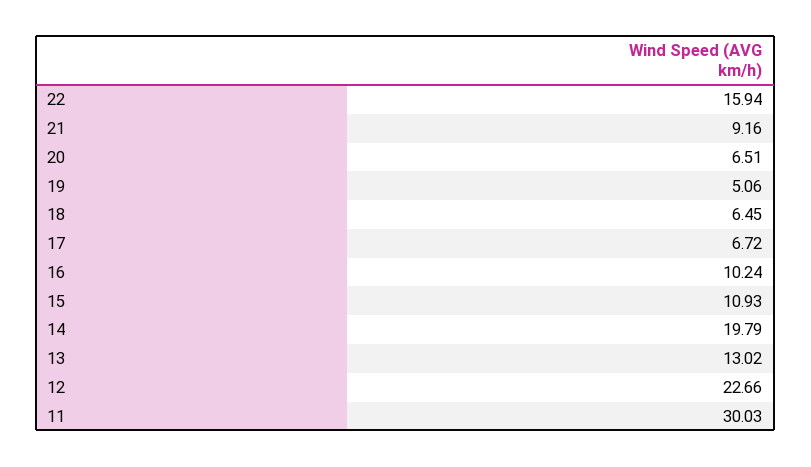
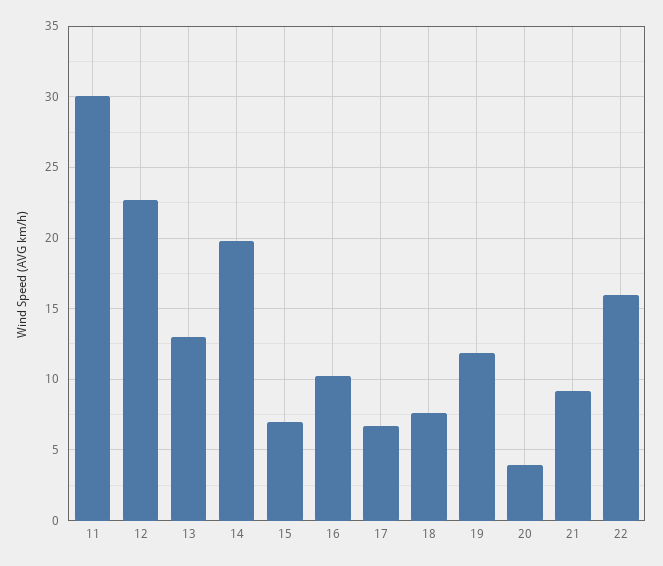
  {
    "22": 15.94,
    "21": 9.16,
-   "20": 6.51,
+   "20": 4,
-   "19": 5.06,
+   "19": 12,
-   "18": 6.45,
+   "18": 7.5,
    "17": 6.72,
    "16": 10.24,
-   "15": 10.93,
+   "15": 7,
    "14": 19.79,
    "13": 13.02,
    "12": 22.66,
    "11": 30.03
  }

